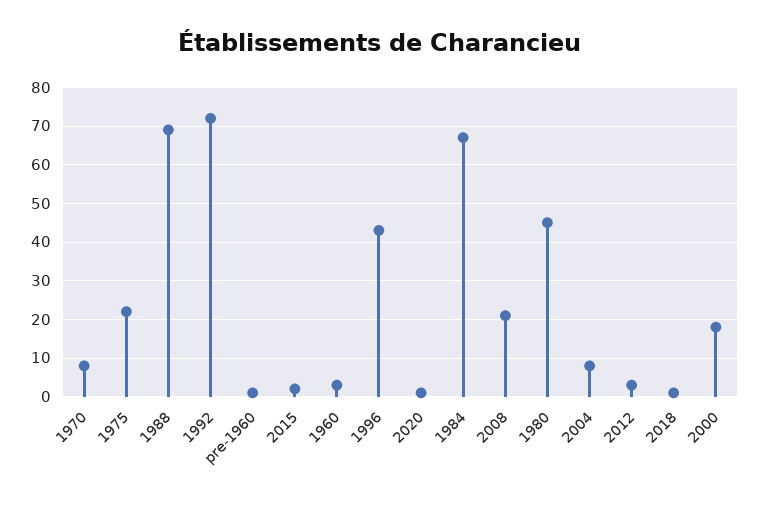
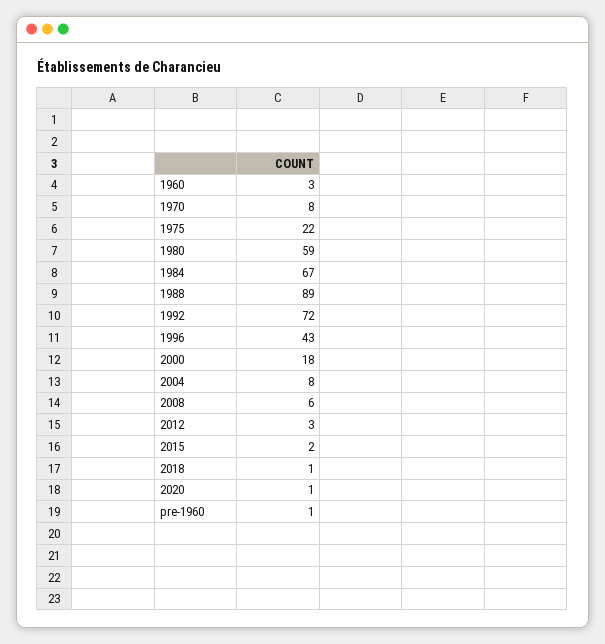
  {
    "1970": 8,
    "1975": 22,
-   "1988": 70,
+   "1988": 89,
    "1992": 72,
    "pre-1960": 1,
    "2015": 2,
    "1960": 3,
    "1996": 43,
    "2020": 1,
    "1984": 67,
-   "2008": 20,
+   "2008": 6,
-   "1980": 45,
+   "1980": 59,
    "2004": 8,
    "2012": 3,
    "2018": 1,
    "2000": 18
  }

